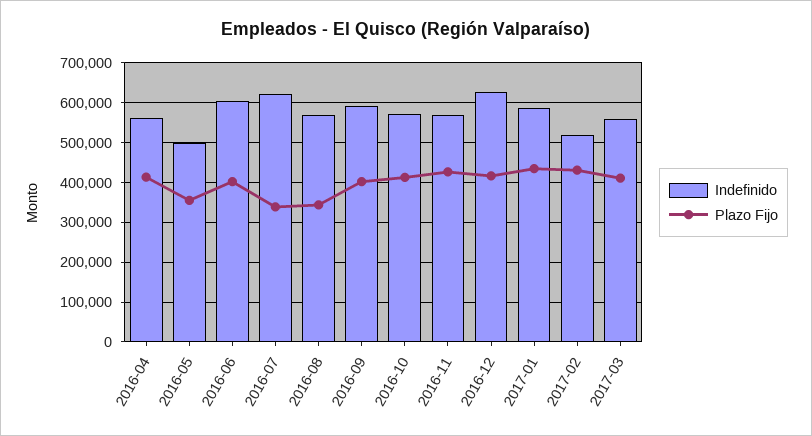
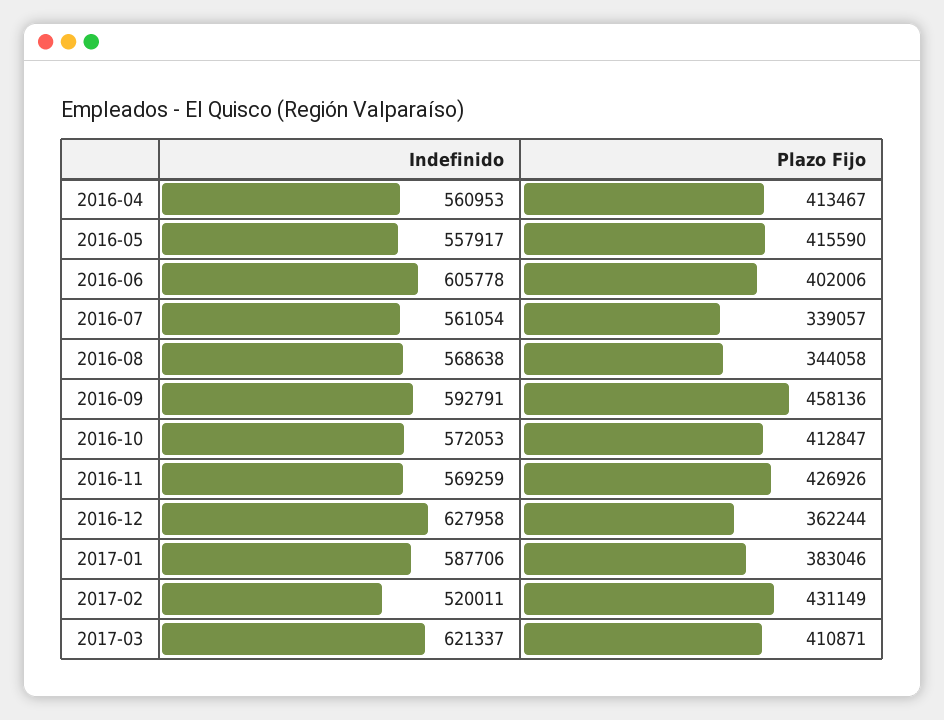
  {
    "Indefinido": {
      "2016-04": 560953,
-     "2016-05": 500000,
+     "2016-05": 557917,
      "2016-06": 605778,
-     "2016-07": 620000,
+     "2016-07": 561054,
      "2016-08": 568638,
      "2016-09": 592791,
      "2016-10": 572053,
      "2016-11": 569259,
      "2016-12": 627958,
      "2017-01": 587706,
      "2017-02": 520011,
-     "2017-03": 560000
+     "2017-03": 621337
    },
    "Plazo Fijo": {
      "2016-04": 413467,
-     "2016-05": 360000,
+     "2016-05": 415590,
      "2016-06": 402006,
      "2016-07": 339057,
      "2016-08": 344058,
-     "2016-09": 400000,
+     "2016-09": 458136,
      "2016-10": 412847,
      "2016-11": 426926,
-     "2016-12": 420000,
+     "2016-12": 362244,
-     "2017-01": 440000,
+     "2017-01": 383046,
      "2017-02": 431149,
      "2017-03": 410871
    }
  }

